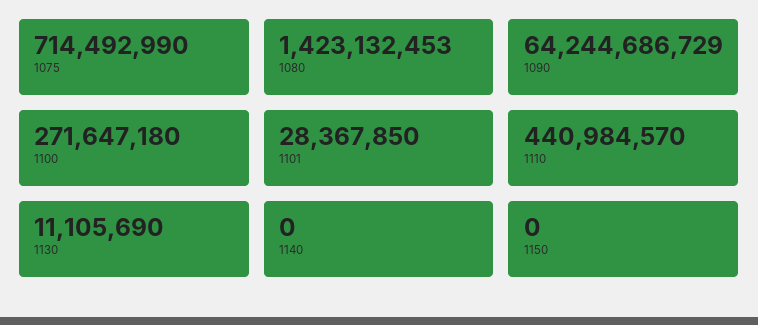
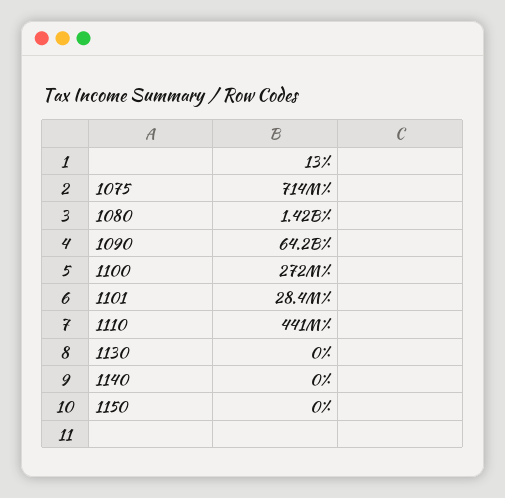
  {
    "1075": 714492990,
    "1080": 1423132453,
    "1090": 64244686729,
    "1100": 271647180,
    "1101": 28367850,
    "1110": 440984570,
-   "1130": 11105690,
+   "1130": 0,
    "1140": 0,
    "1150": 0
  }

